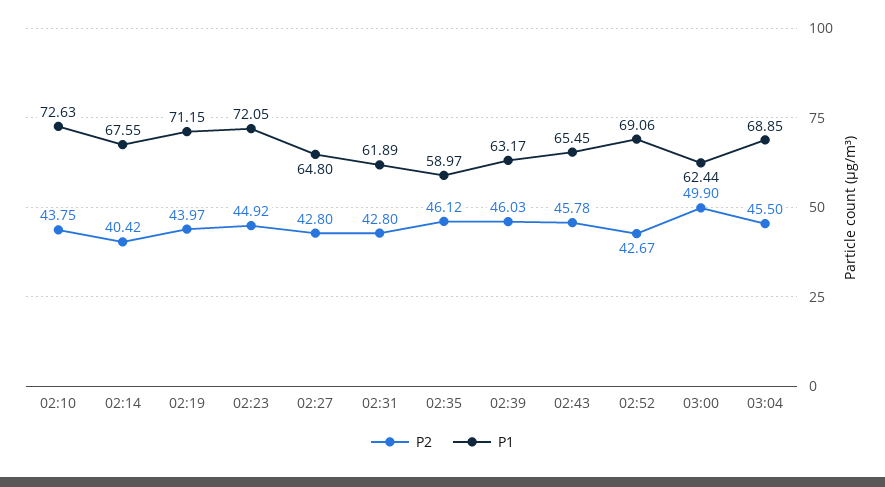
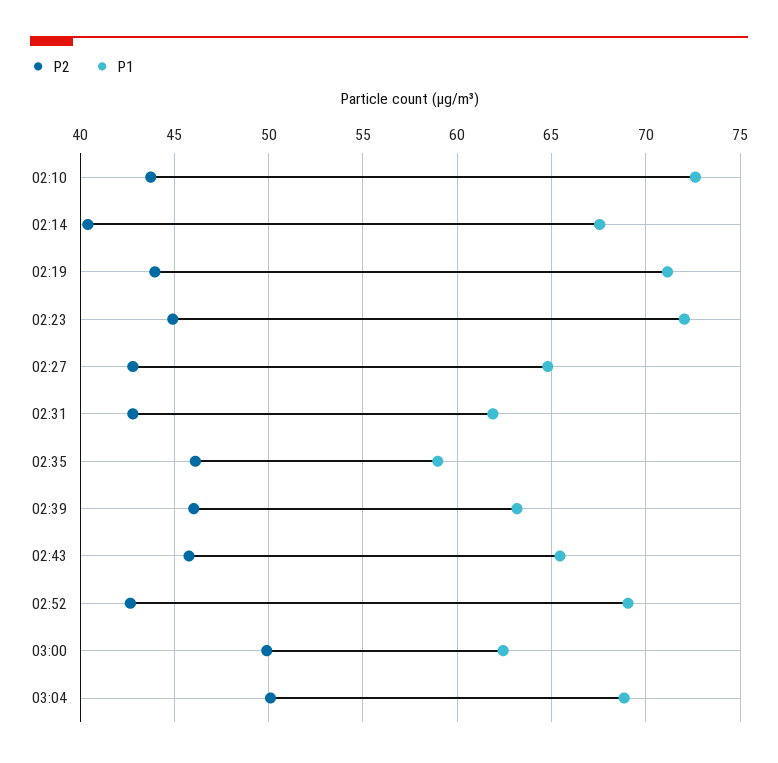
  {
    "P2": {
      "02:10": 43.75,
      "02:14": 40.42,
      "02:19": 43.97,
      "02:23": 44.92,
      "02:27": 42.8,
      "02:31": 42.8,
      "02:35": 46.12,
      "02:39": 46.03,
      "02:43": 45.78,
      "02:52": 42.67,
      "03:00": 49.9,
-     "03:04": 45.5
+     "03:04": 50
    },
    "P1": {
      "02:10": 72.63,
      "02:14": 67.55,
      "02:19": 71.15,
      "02:23": 72.05,
      "02:27": 64.8,
      "02:31": 61.89,
      "02:35": 58.97,
      "02:39": 63.17,
      "02:43": 65.45,
      "02:52": 69.06,
      "03:00": 62.44,
      "03:04": 68.85
    }
  }

